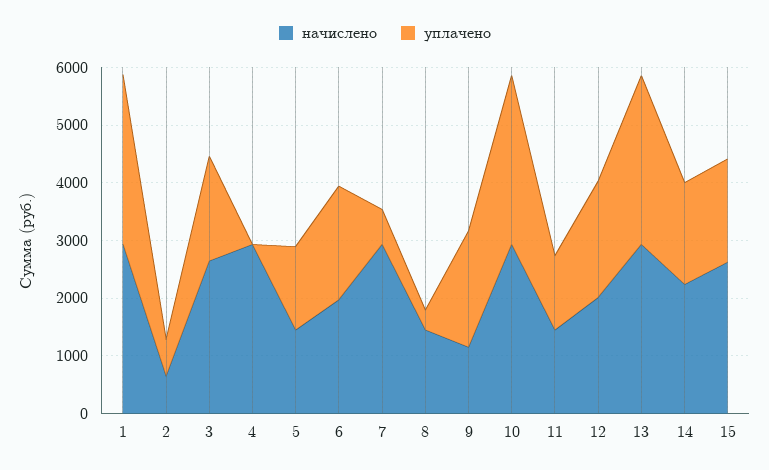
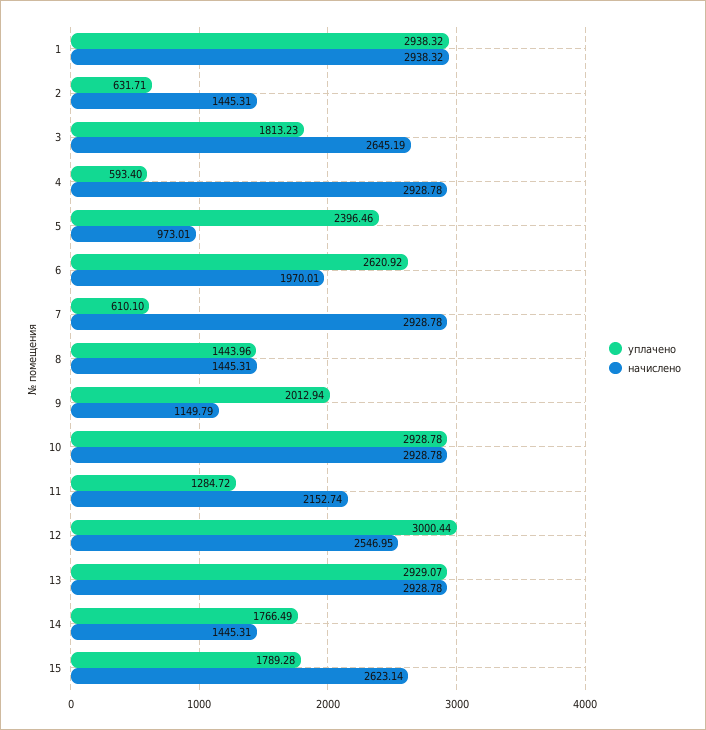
  {
    "начислено": {
      "1": 2938.32,
-     "2": 600,
+     "2": 1445.31,
      "3": 2645.19,
      "4": 2928.78,
-     "5": 1400,
+     "5": 973.01,
      "6": 1970.01,
      "7": 2928.78,
      "8": 1445.31,
      "9": 1149.79,
      "10": 2928.78,
-     "11": 1400,
+     "11": 2152.74,
-     "12": 2000,
+     "12": 2546.95,
      "13": 2928.78,
-     "14": 2200,
+     "14": 1445.31,
      "15": 2623.14
    },
    "уплачено": {
      "1": 2938.32,
      "2": 631.71,
      "3": 1813.23,
-     "4": 0,
+     "4": 593.4,
-     "5": 1400,
+     "5": 2396.46,
-     "6": 2000,
+     "6": 2620.92,
      "7": 610.1,
-     "8": 400,
+     "8": 1443.96,
      "9": 2012.94,
      "10": 2928.78,
      "11": 1284.72,
-     "12": 2000,
+     "12": 3000.44,
      "13": 2929.07,
      "14": 1766.49,
      "15": 1789.28
    }
  }

